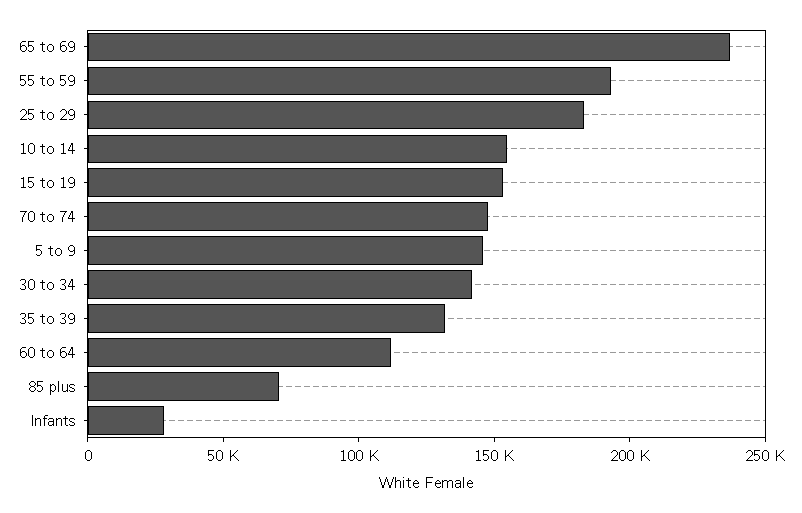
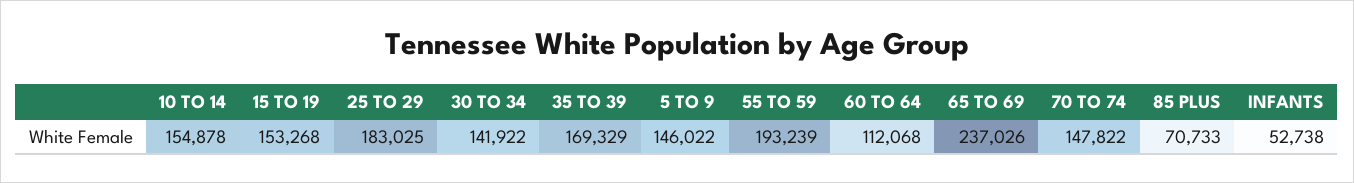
  {
    "65 to 69": 237026,
    "55 to 59": 193239,
    "25 to 29": 183025,
    "10 to 14": 154878,
    "15 to 19": 153268,
    "70 to 74": 147822,
    "5 to 9": 146022,
    "30 to 34": 141922,
-   "35 to 39": 130000,
+   "35 to 39": 169329,
    "60 to 64": 112068,
    "85 plus": 70733,
-   "Infants": 30000
+   "Infants": 52738
  }

